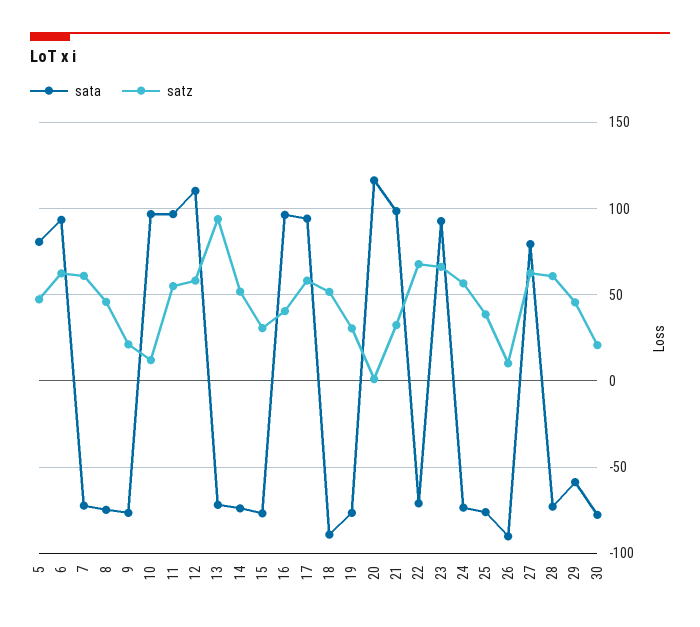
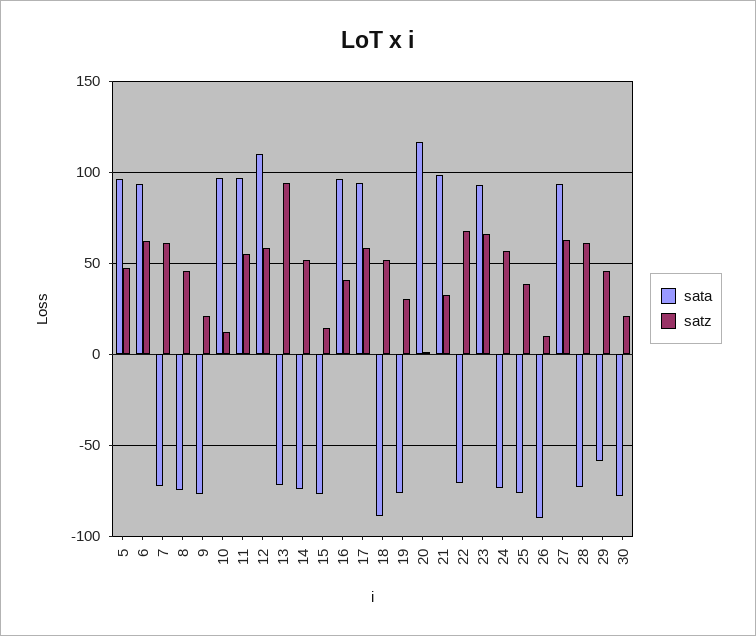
  {
    "sata": {
-     "5": 80,
+     "5": 95,
      "6": 95,
      "7": -70,
      "8": -75,
      "9": -75,
      "10": 95,
      "11": 95,
      "12": 110,
      "13": -70,
      "14": -75,
      "15": -75,
      "16": 95,
      "17": 95,
      "18": -90,
      "19": -75,
      "20": 115,
      "21": 100,
      "22": -70,
      "23": 95,
      "24": -75,
      "25": -75,
      "26": -90,
-     "27": 80,
+     "27": 95,
      "28": -75,
      "29": -60,
      "30": -80
    },
    "satz": {
      "5": 45,
      "6": 60,
      "7": 60,
      "8": 45,
      "9": 20,
      "10": 10,
      "11": 55,
      "12": 60,
      "13": 95,
      "14": 50,
-     "15": 30,
+     "15": 15,
      "16": 40,
      "17": 60,
      "18": 50,
      "19": 30,
      "20": 0,
      "21": 30,
      "22": 70,
      "23": 65,
      "24": 55,
      "25": 40,
      "26": 10,
      "27": 65,
      "28": 60,
      "29": 45,
      "30": 20
    }
  }

